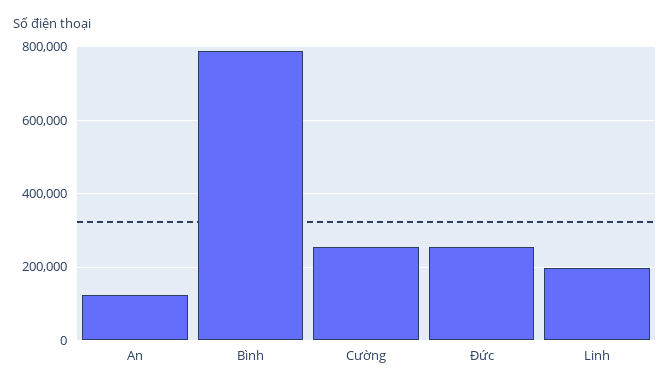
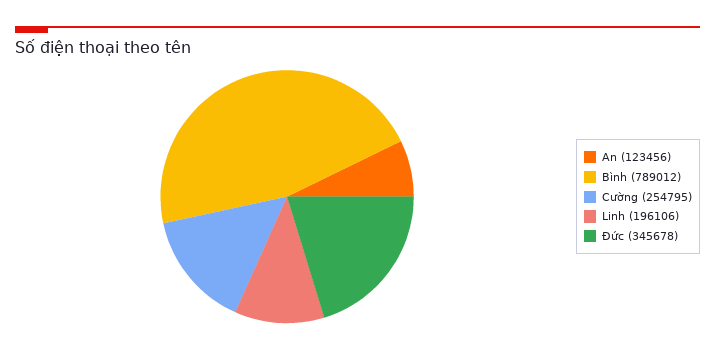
  {
    "An": 123456,
    "Bình": 789012,
    "Cường": 254795,
-   "Đức": 260000,
+   "Đức": 345678,
    "Linh": 196106
  }

